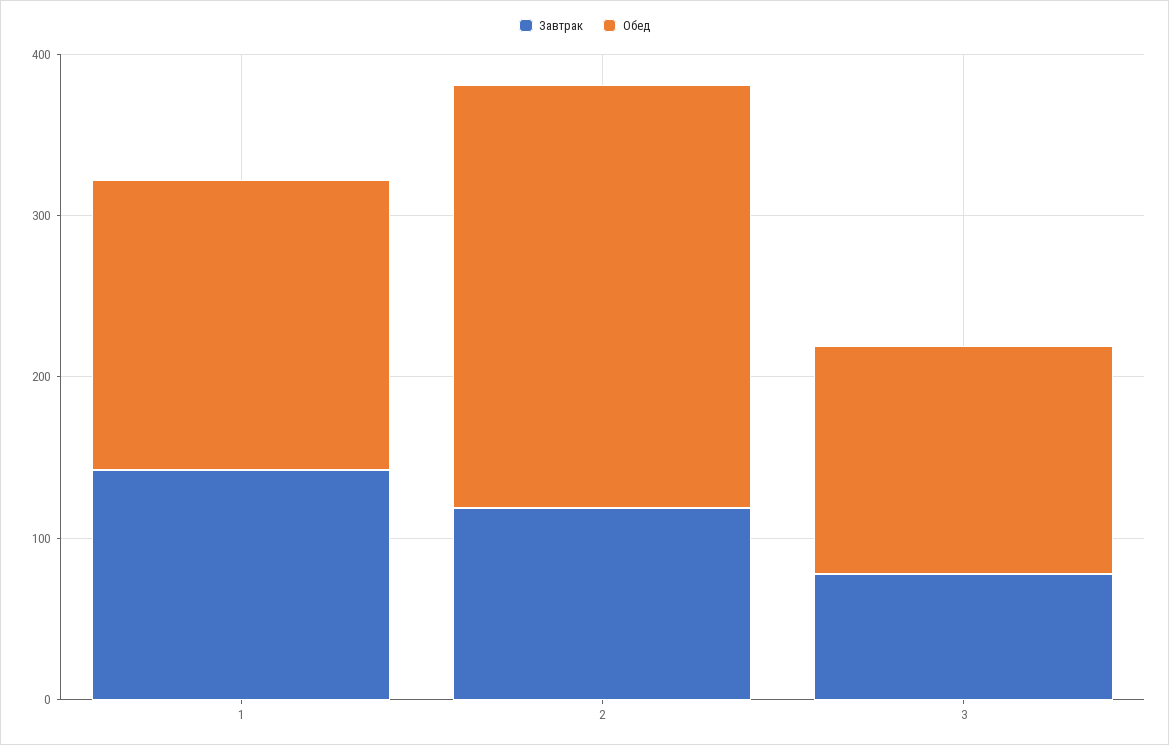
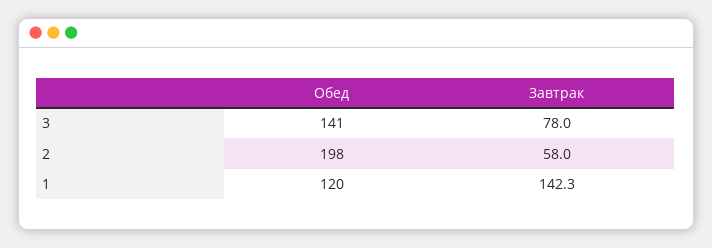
  {
    "Завтрак": {
      "1": 142.3,
-     "2": 120,
+     "2": 58,
      "3": 78
    },
    "Обед": {
-     "1": 180,
+     "1": 120,
-     "2": 260,
+     "2": 198,
      "3": 141
    }
  }

